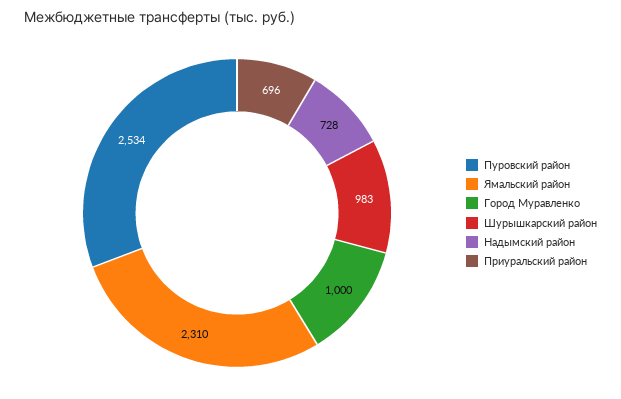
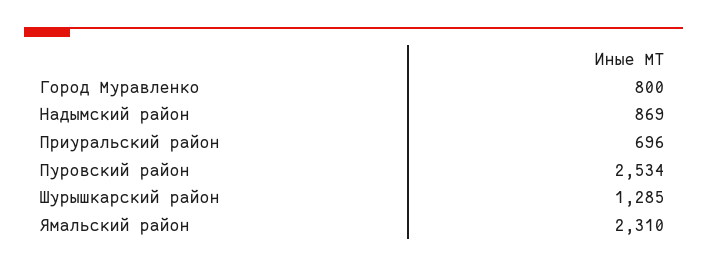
  {
    "Пуровский район": 2534,
    "Ямальский район": 2310,
-   "Город Муравленко": 1000,
+   "Город Муравленко": 800,
-   "Шурышкарский район": 983,
+   "Шурышкарский район": 1285,
-   "Надымский район": 728,
+   "Надымский район": 869,
    "Приуральский район": 696
  }

